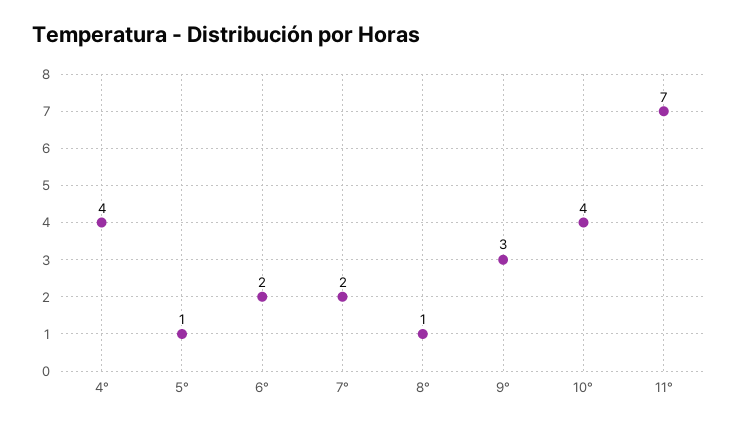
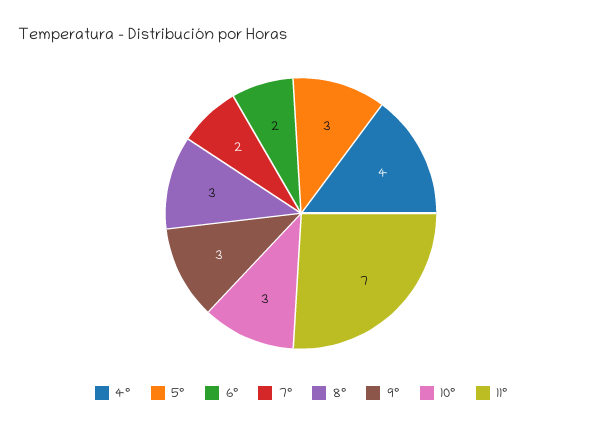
  {
    "4°": 4,
-   "5°": 1,
+   "5°": 3,
    "6°": 2,
    "7°": 2,
-   "8°": 1,
+   "8°": 3,
    "9°": 3,
-   "10°": 4,
+   "10°": 3,
    "11°": 7
  }

